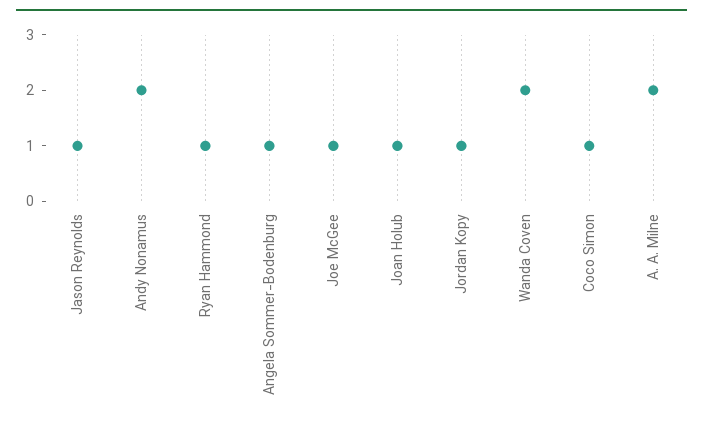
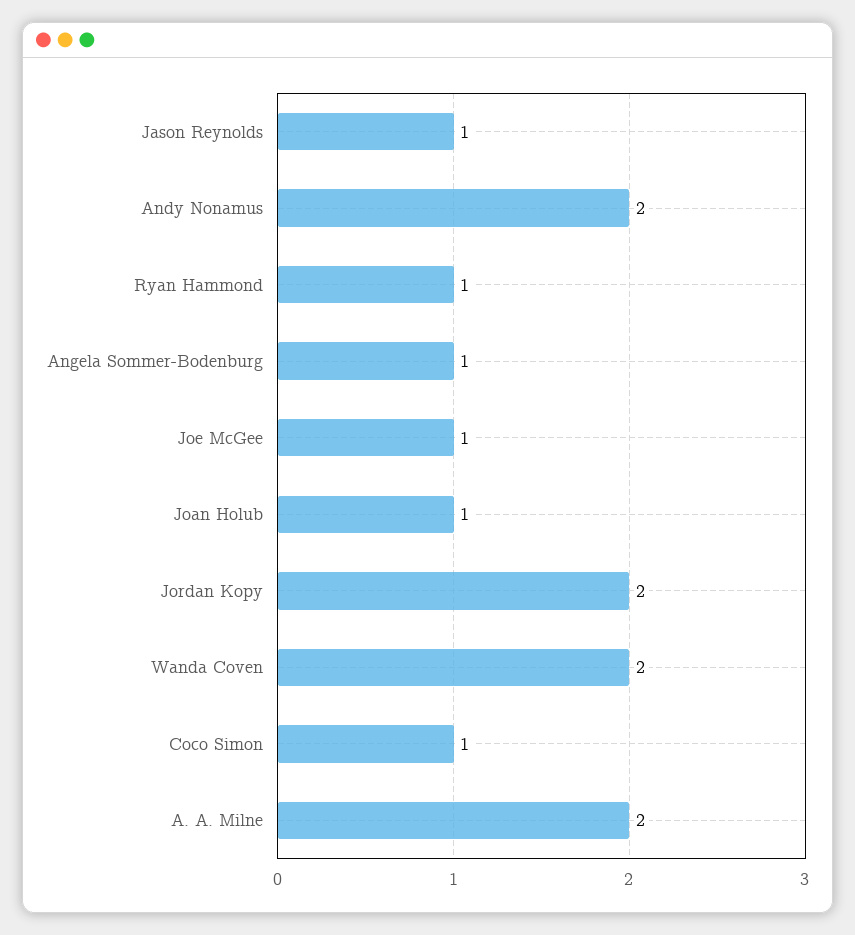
  {
    "Jason Reynolds": 1,
    "Andy Nonamus": 2,
    "Ryan Hammond": 1,
    "Angela Sommer-Bodenburg": 1,
    "Joe McGee": 1,
    "Joan Holub": 1,
-   "Jordan Kopy": 1,
+   "Jordan Kopy": 2,
    "Wanda Coven": 2,
    "Coco Simon": 1,
    "A. A. Milne": 2
  }

